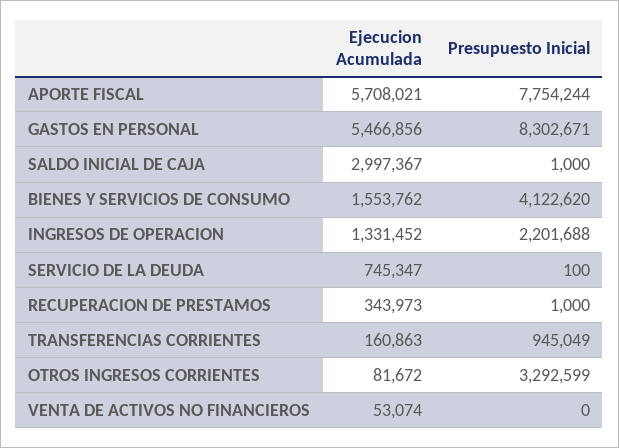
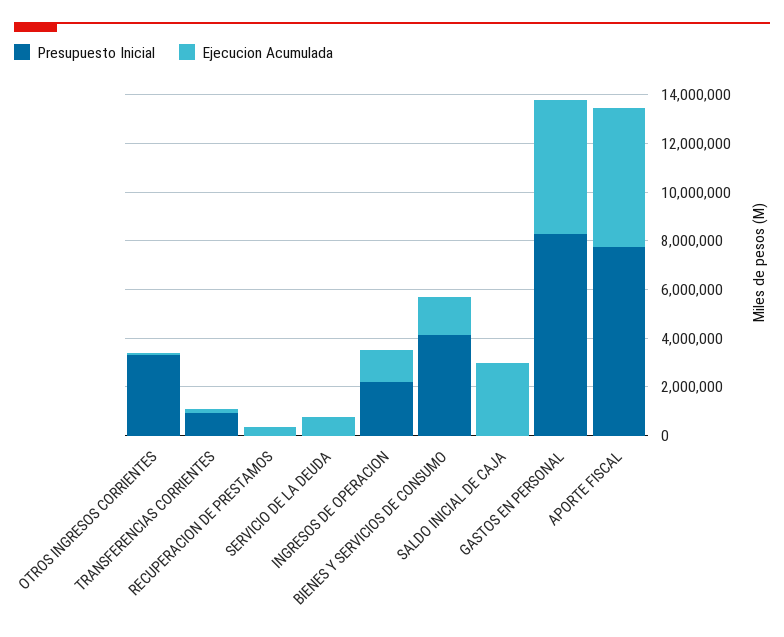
  {
    "Ejecucion Acumulada": {
      "APORTE FISCAL": 5708021,
      "GASTOS EN PERSONAL": 5466856,
      "SALDO INICIAL DE CAJA": 2997367,
      "BIENES Y SERVICIOS DE CONSUMO": 1553762,
      "INGRESOS DE OPERACION": 1331452,
      "SERVICIO DE LA DEUDA": 745347,
      "RECUPERACION DE PRESTAMOS": 343973,
      "TRANSFERENCIAS CORRIENTES": 160863,
-     "OTROS INGRESOS CORRIENTES": 81672,
+     "OTROS INGRESOS CORRIENTES": 81672
-     "VENTA DE ACTIVOS NO FINANCIEROS": 53074
    },
    "Presupuesto Inicial": {
      "APORTE FISCAL": 7754244,
      "GASTOS EN PERSONAL": 8302671,
      "SALDO INICIAL DE CAJA": 1000,
      "BIENES Y SERVICIOS DE CONSUMO": 4122620,
      "INGRESOS DE OPERACION": 2201688,
      "SERVICIO DE LA DEUDA": 100,
      "RECUPERACION DE PRESTAMOS": 1000,
      "TRANSFERENCIAS CORRIENTES": 945049,
-     "OTROS INGRESOS CORRIENTES": 3292599,
+     "OTROS INGRESOS CORRIENTES": 3292599
-     "VENTA DE ACTIVOS NO FINANCIEROS": 0
    }
  }

